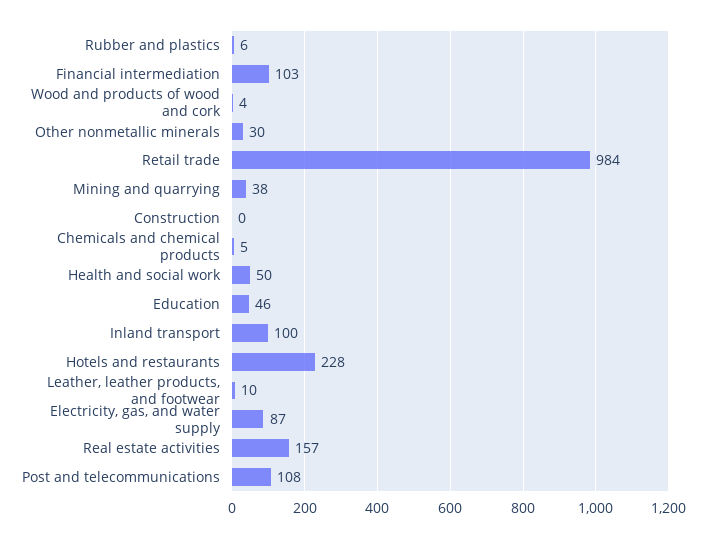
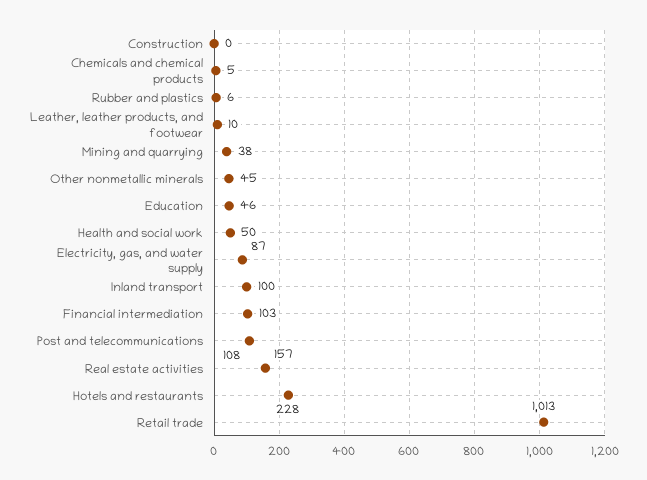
  {
    "Rubber and plastics": 6,
    "Financial intermediation": 103,
-   "Wood and products of wood and cork": 4,
-   "Other nonmetallic minerals": 30,
+   "Other nonmetallic minerals": 45,
-   "Retail trade": 984,
+   "Retail trade": 1013,
    "Mining and quarrying": 38,
    "Construction": 0,
    "Chemicals and chemical products": 5,
    "Health and social work": 50,
    "Education": 46,
    "Inland transport": 100,
    "Hotels and restaurants": 228,
    "Leather, leather products, and footwear": 10,
    "Electricity, gas, and water supply": 87,
    "Real estate activities": 157,
    "Post and telecommunications": 108
  }

